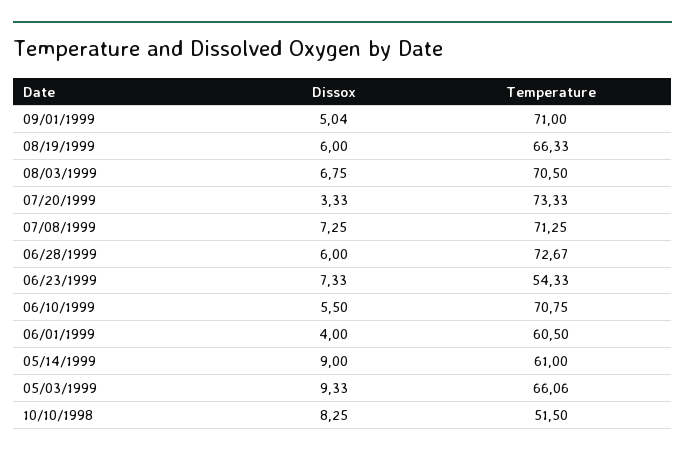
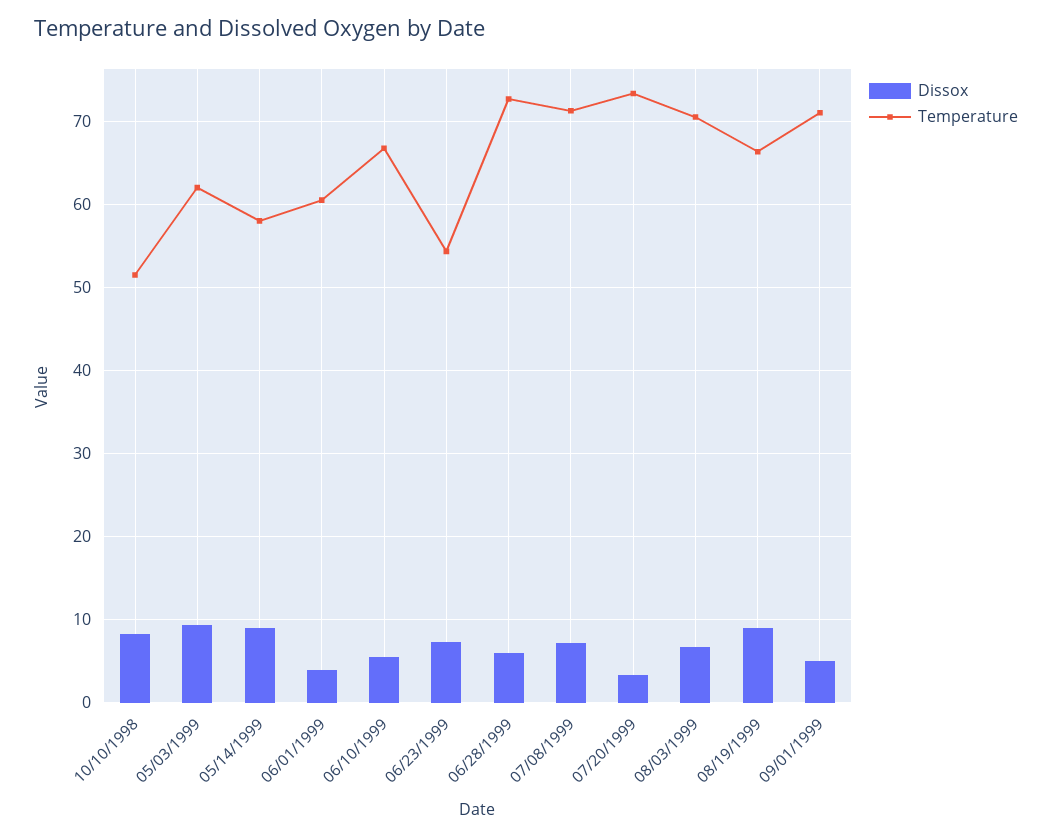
  {
    "Dissox": {
      "09/01/1999": 5.04,
-     "08/19/1999": 6,
+     "08/19/1999": 9,
      "08/03/1999": 6.75,
      "07/20/1999": 3.33,
      "07/08/1999": 7.25,
      "06/28/1999": 6,
      "06/23/1999": 7.33,
      "06/10/1999": 5.5,
      "06/01/1999": 4,
      "05/14/1999": 9,
      "05/03/1999": 9.33,
      "10/10/1998": 8.25
    },
    "Temperature": {
      "09/01/1999": 71,
      "08/19/1999": 66.33,
      "08/03/1999": 70.5,
      "07/20/1999": 73.33,
      "07/08/1999": 71.25,
      "06/28/1999": 72.67,
      "06/23/1999": 54.33,
-     "06/10/1999": 70.75,
+     "06/10/1999": 67,
      "06/01/1999": 60.5,
-     "05/14/1999": 61,
+     "05/14/1999": 58,
-     "05/03/1999": 66.06,
+     "05/03/1999": 62,
      "10/10/1998": 51.5
    }
  }

